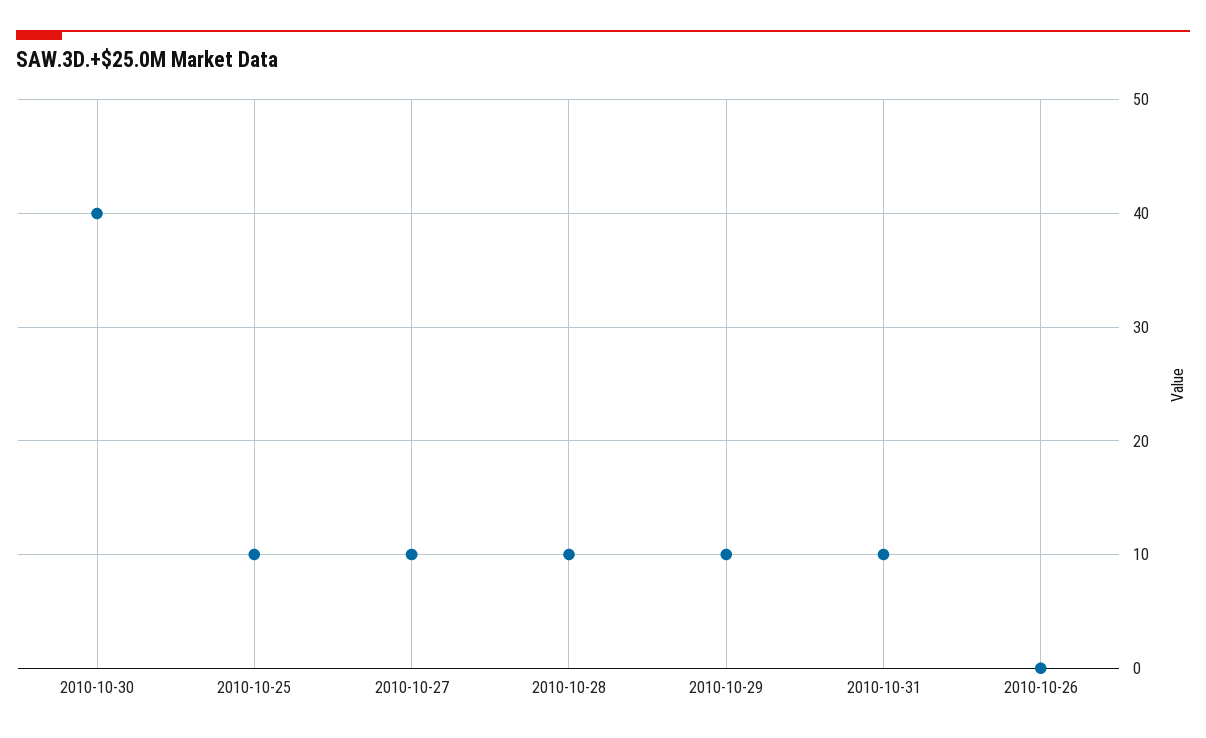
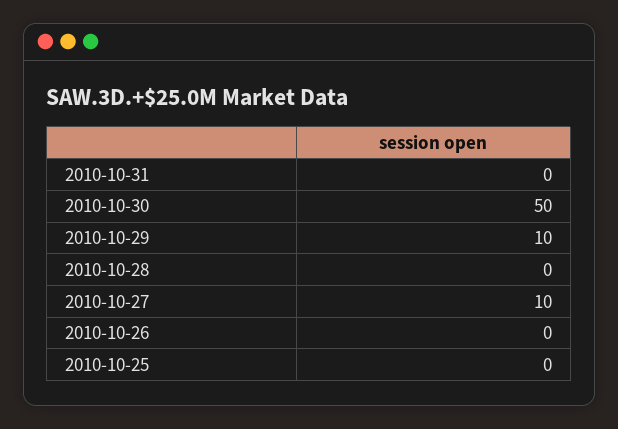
  {
-   "2010-10-30": 40,
+   "2010-10-30": 50,
-   "2010-10-25": 10,
+   "2010-10-25": 0,
    "2010-10-27": 10,
-   "2010-10-28": 10,
+   "2010-10-28": 0,
    "2010-10-29": 10,
-   "2010-10-31": 10,
+   "2010-10-31": 0,
    "2010-10-26": 0
  }

